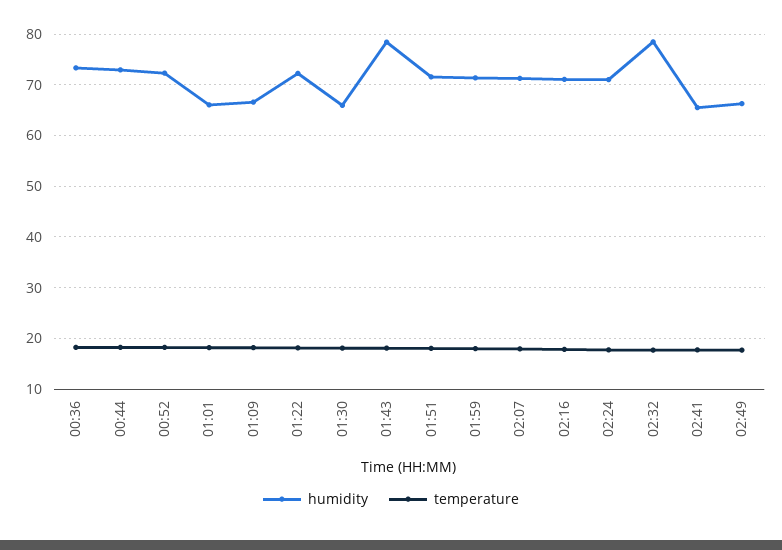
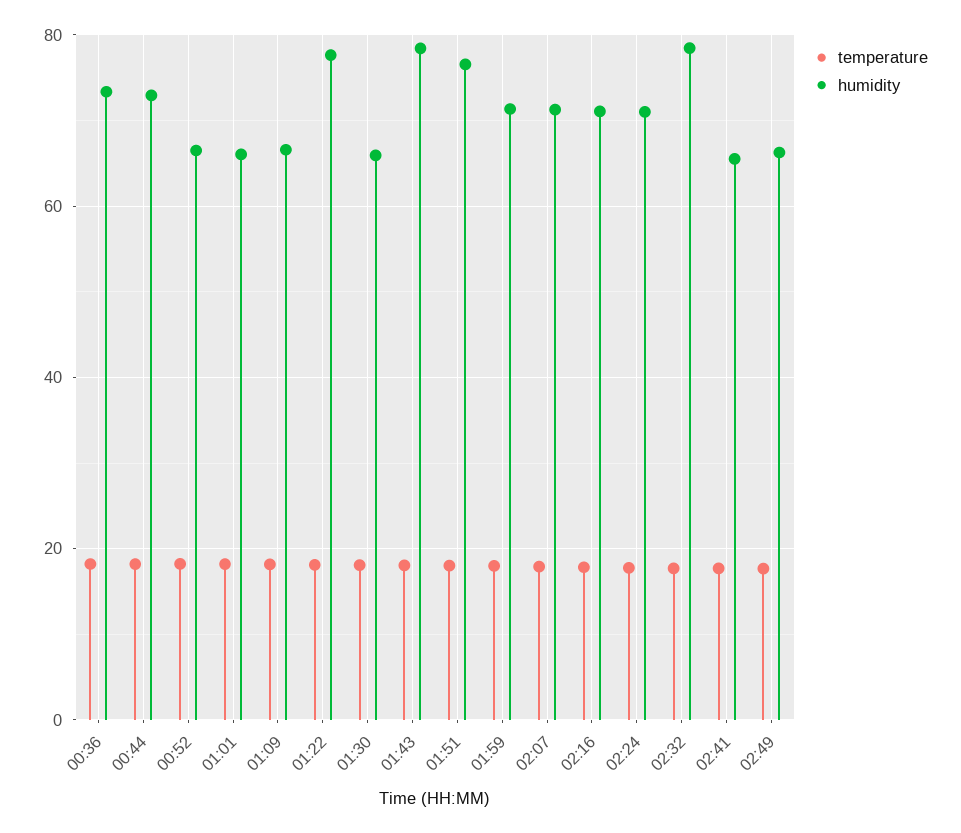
  {
    "humidity": {
      "00:36": 74,
      "00:44": 72,
-     "00:52": 72,
+     "00:52": 66,
      "01:01": 66,
      "01:09": 66,
-     "01:22": 72,
+     "01:22": 78,
      "01:30": 66,
      "01:43": 78,
-     "01:51": 72,
+     "01:51": 76,
      "01:59": 72,
      "02:07": 72,
      "02:16": 72,
      "02:24": 72,
      "02:32": 78,
      "02:41": 66,
      "02:49": 66
    },
    "temperature": {
      "00:36": 18,
      "00:44": 18,
      "00:52": 18,
      "01:01": 18,
      "01:09": 18,
      "01:22": 18,
      "01:30": 18,
      "01:43": 18,
      "01:51": 18,
      "01:59": 18,
      "02:07": 18,
      "02:16": 18,
      "02:24": 18,
      "02:32": 18,
      "02:41": 18,
      "02:49": 18
    }
  }

